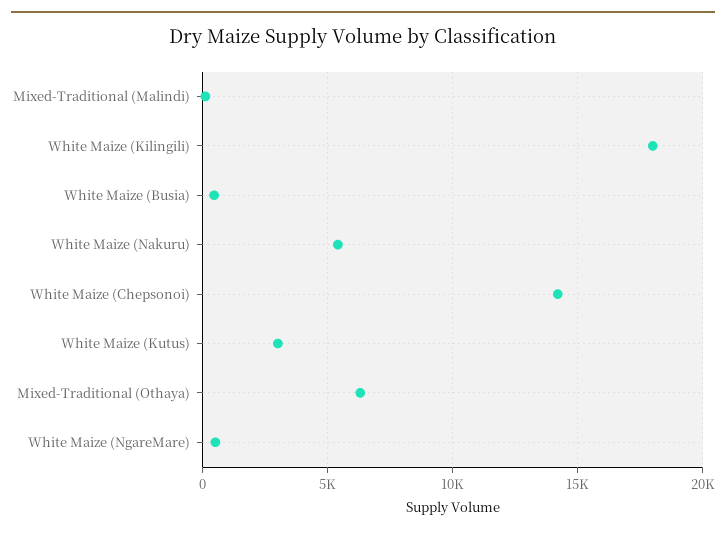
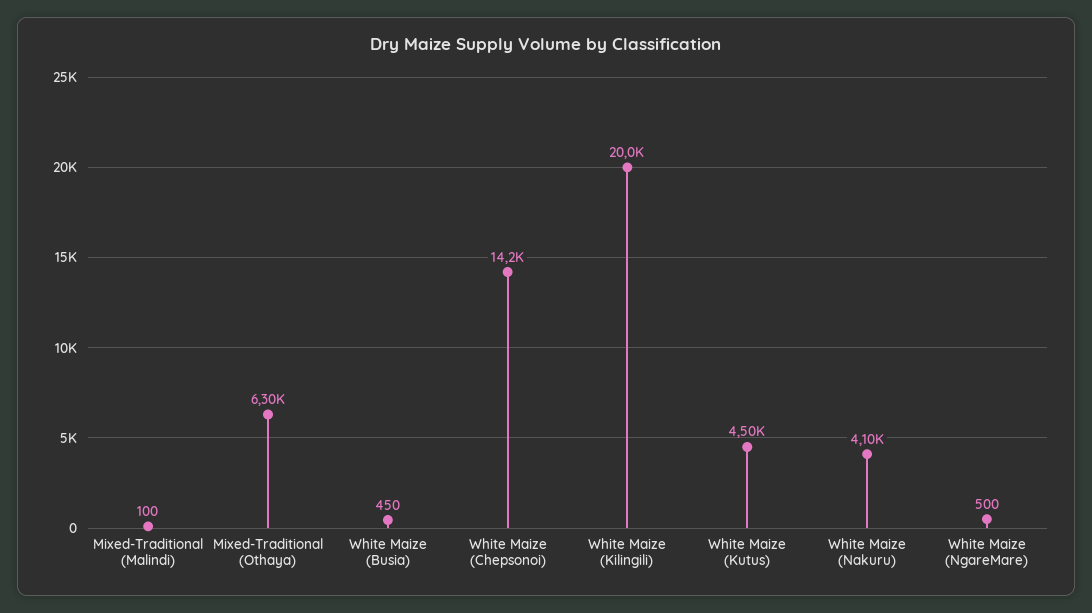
  {
    "Mixed-Traditional (Malindi)": 100,
-   "White Maize (Kilingili)": 18000,
+   "White Maize (Kilingili)": 20000,
    "White Maize (Busia)": 450,
-   "White Maize (Nakuru)": 5500,
+   "White Maize (Nakuru)": 4100,
    "White Maize (Chepsonoi)": 14200,
-   "White Maize (Kutus)": 3000,
+   "White Maize (Kutus)": 4500,
    "Mixed-Traditional (Othaya)": 6300,
    "White Maize (NgareMare)": 500
  }

